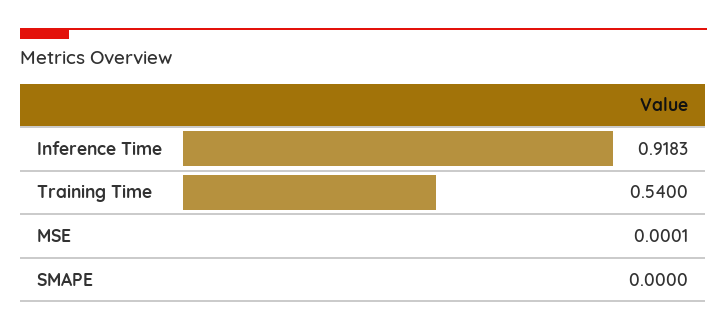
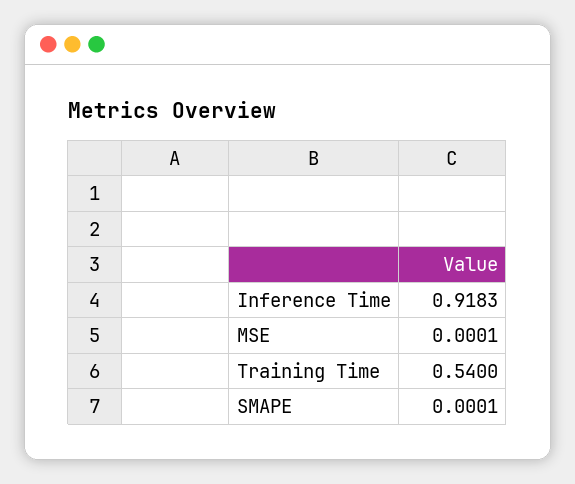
  {
    "Inference Time": 0.9183,
    "Training Time": 0.54,
    "MSE": 0.0001,
-   "SMAPE": 0
+   "SMAPE": 0.0001
  }

